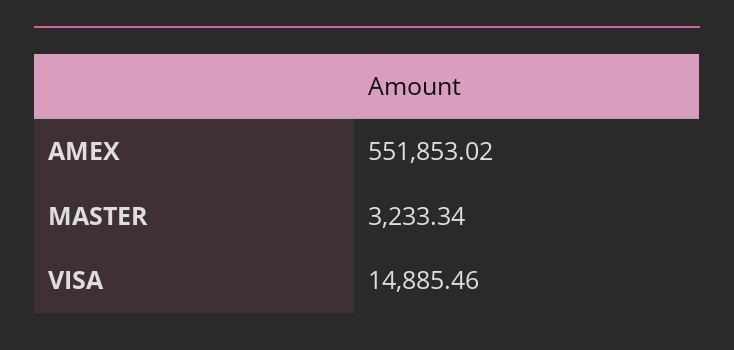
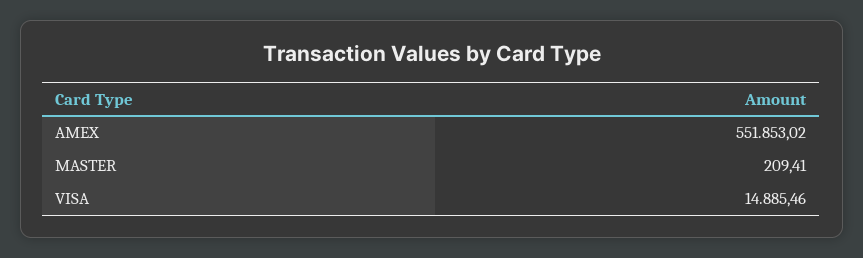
  {
    "AMEX": 551853.02,
-   "MASTER": 3233.34,
+   "MASTER": 209.41,
    "VISA": 14885.46
  }

